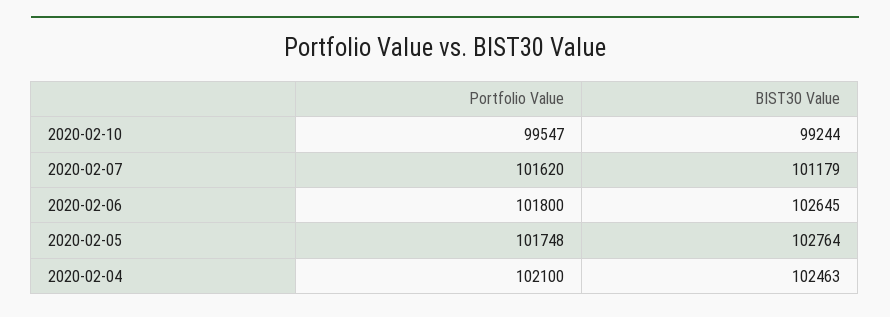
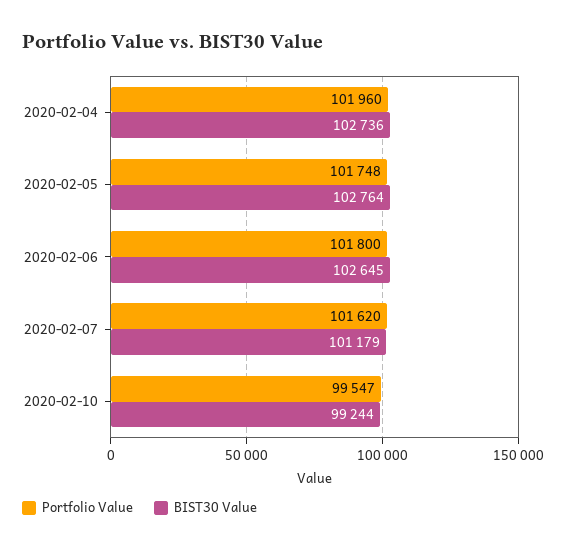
  {
    "Portfolio Value": {
      "2020-02-10": 99547,
      "2020-02-07": 101620,
      "2020-02-06": 101800,
      "2020-02-05": 101748,
-     "2020-02-04": 102100
+     "2020-02-04": 101960
    },
    "BIST30 Value": {
      "2020-02-10": 99244,
      "2020-02-07": 101179,
      "2020-02-06": 102645,
      "2020-02-05": 102764,
-     "2020-02-04": 102463
+     "2020-02-04": 102736
    }
  }

